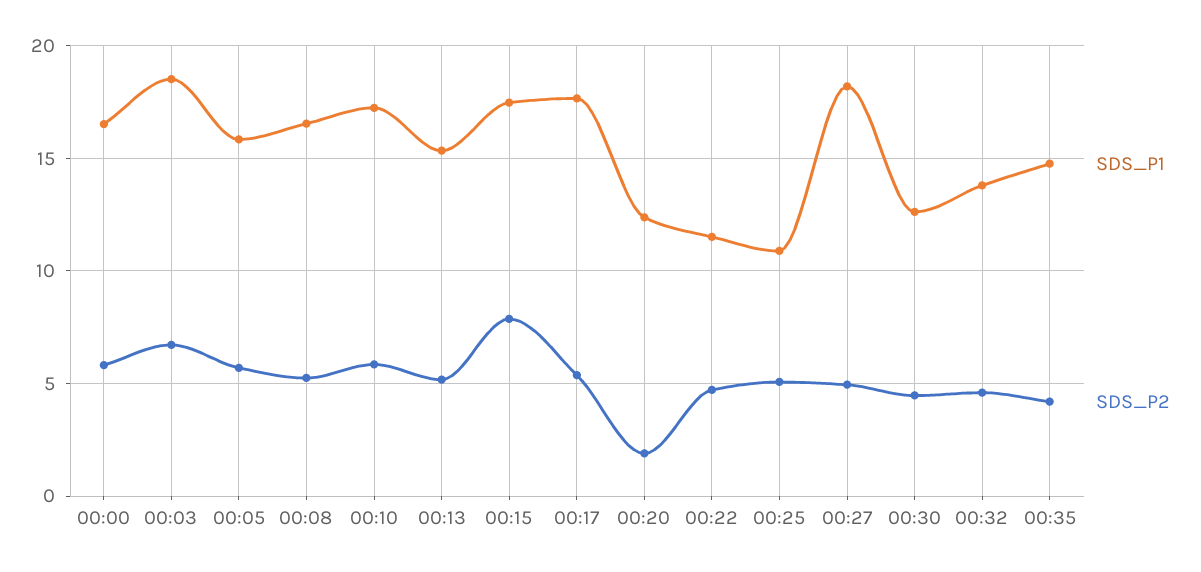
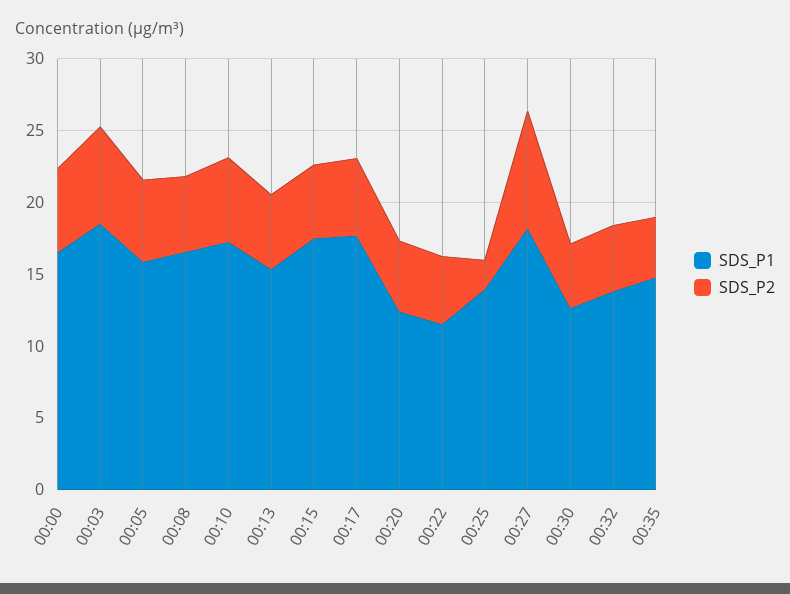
  {
    "SDS_P1": {
      "00:00": 16.5,
      "00:03": 18.5,
      "00:05": 16,
      "00:08": 16.5,
      "00:10": 17.5,
      "00:13": 15.5,
      "00:15": 17.5,
      "00:17": 17.5,
      "00:20": 12.5,
      "00:22": 11.5,
-     "00:25": 11,
+     "00:25": 14,
      "00:27": 18,
      "00:30": 12.5,
      "00:32": 14,
      "00:35": 15
    },
    "SDS_P2": {
      "00:00": 6,
      "00:03": 6.5,
      "00:05": 5.5,
      "00:08": 5.5,
      "00:10": 6,
      "00:13": 5,
-     "00:15": 8,
+     "00:15": 5,
      "00:17": 5.5,
-     "00:20": 2,
+     "00:20": 5,
      "00:22": 4.5,
-     "00:25": 5,
+     "00:25": 2,
-     "00:27": 5,
+     "00:27": 8,
      "00:30": 4.5,
      "00:32": 4.5,
      "00:35": 4
    }
  }

